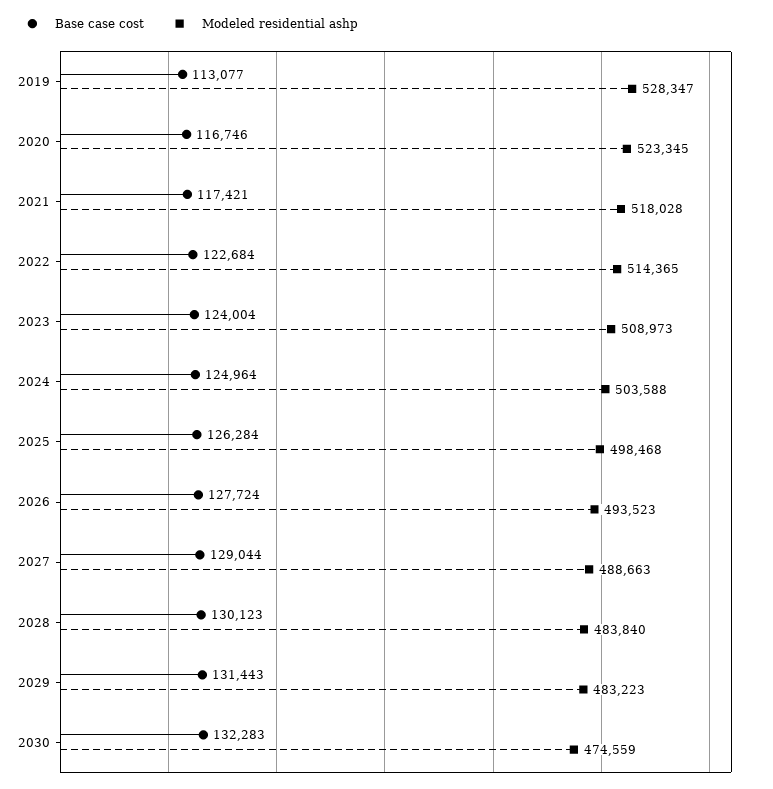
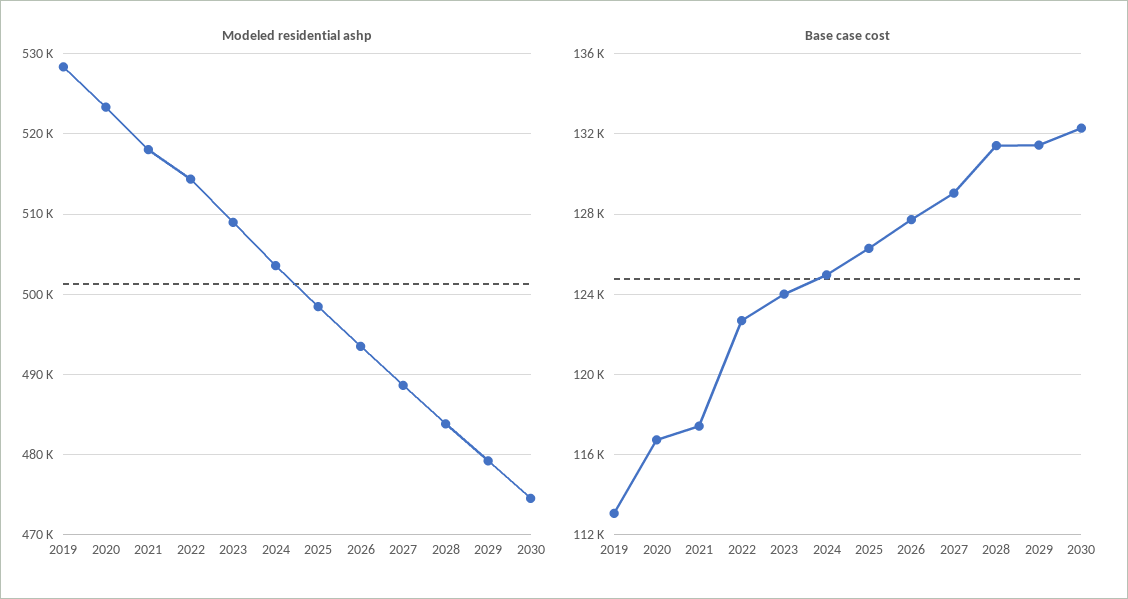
  {
    "Base case cost": {
      "2019": 113077,
      "2020": 116746,
      "2021": 117421,
      "2022": 122684,
      "2023": 124004,
      "2024": 124964,
      "2025": 126284,
      "2026": 127724,
      "2027": 129044,
-     "2028": 130123,
+     "2028": 131500,
      "2029": 131443,
      "2030": 132283
    },
    "Modeled residential ashp": {
      "2019": 528347,
      "2020": 523345,
      "2021": 518028,
      "2022": 514365,
      "2023": 508973,
      "2024": 503588,
      "2025": 498468,
      "2026": 493523,
      "2027": 488663,
      "2028": 483840,
-     "2029": 483223,
+     "2029": 479000,
      "2030": 474559
    }
  }

